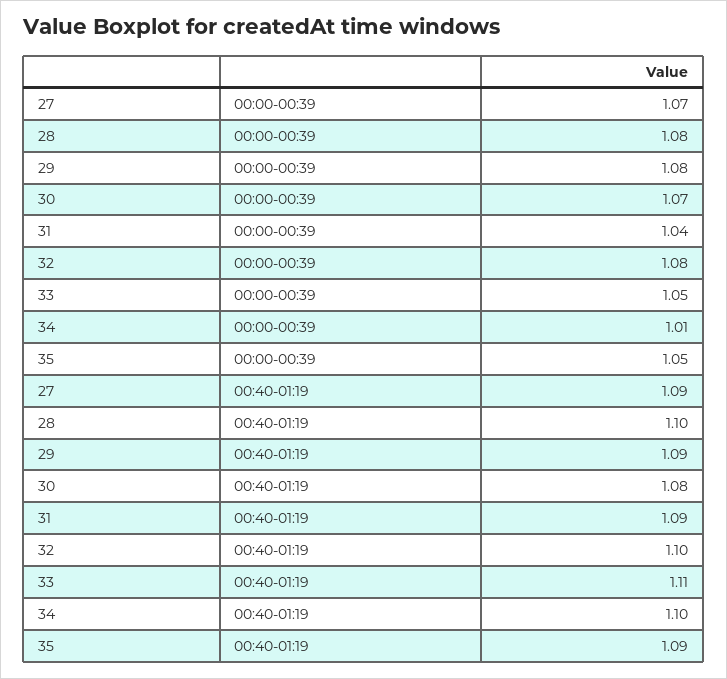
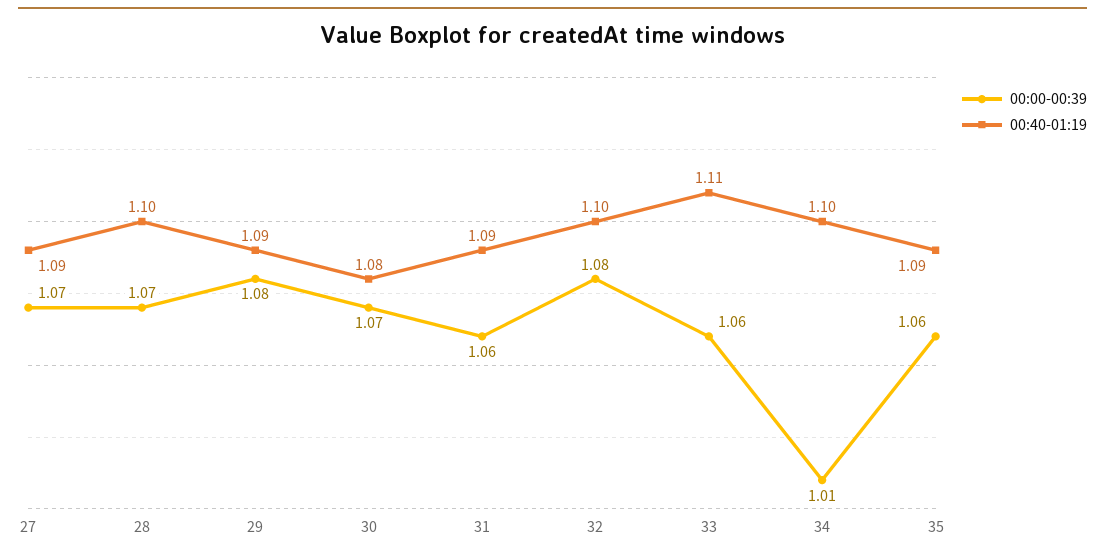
  {
    "00:00-00:39": {
      "27": 1.07,
-     "28": 1.08,
+     "28": 1.07,
      "29": 1.08,
      "30": 1.07,
-     "31": 1.04,
+     "31": 1.06,
      "32": 1.08,
-     "33": 1.05,
+     "33": 1.06,
      "34": 1.01,
-     "35": 1.05
+     "35": 1.06
    },
    "00:40-01:19": {
      "27": 1.09,
      "28": 1.1,
      "29": 1.09,
      "30": 1.08,
      "31": 1.09,
      "32": 1.1,
      "33": 1.11,
      "34": 1.1,
      "35": 1.09
    }
  }

